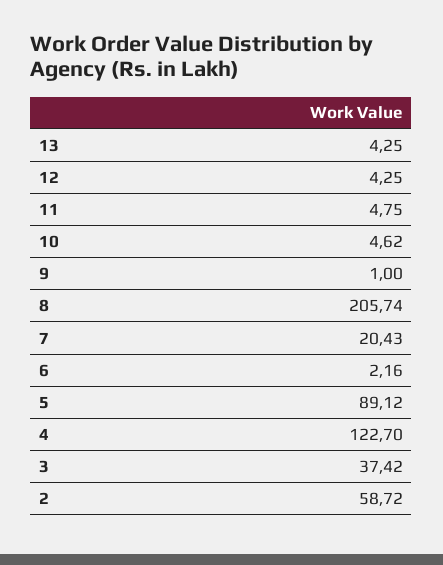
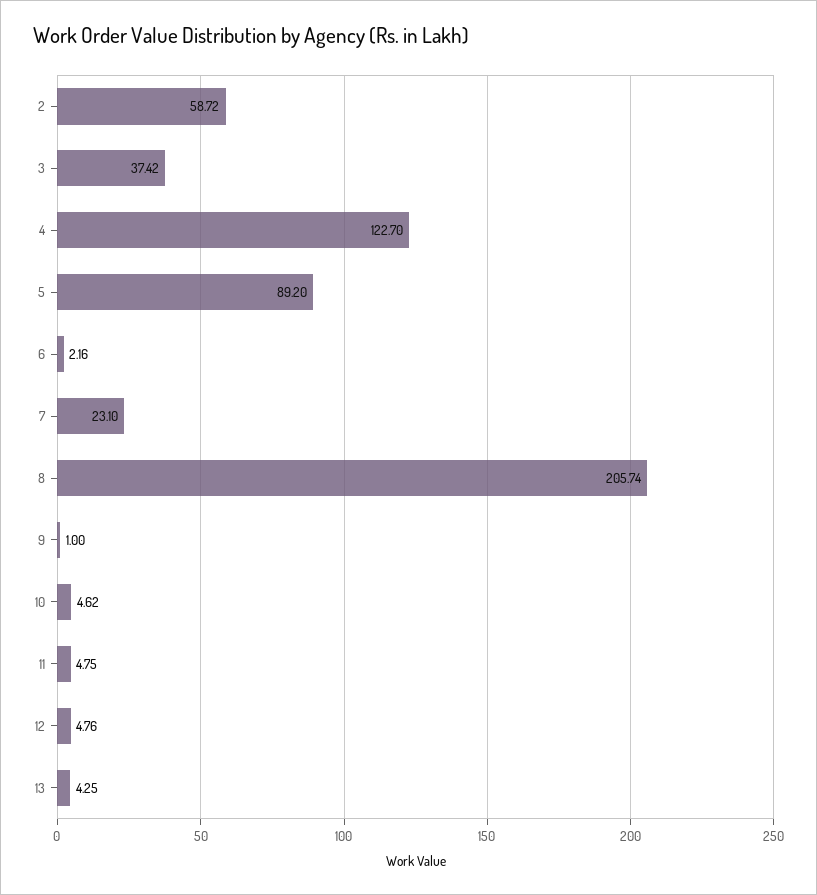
  {
    "13": 4.25,
-   "12": 4.25,
+   "12": 4.76,
    "11": 4.75,
    "10": 4.62,
    "9": 1,
    "8": 205.74,
-   "7": 20.43,
+   "7": 23.1,
    "6": 2.16,
-   "5": 89.12,
+   "5": 89.2,
    "4": 122.7,
    "3": 37.42,
    "2": 58.72
  }

